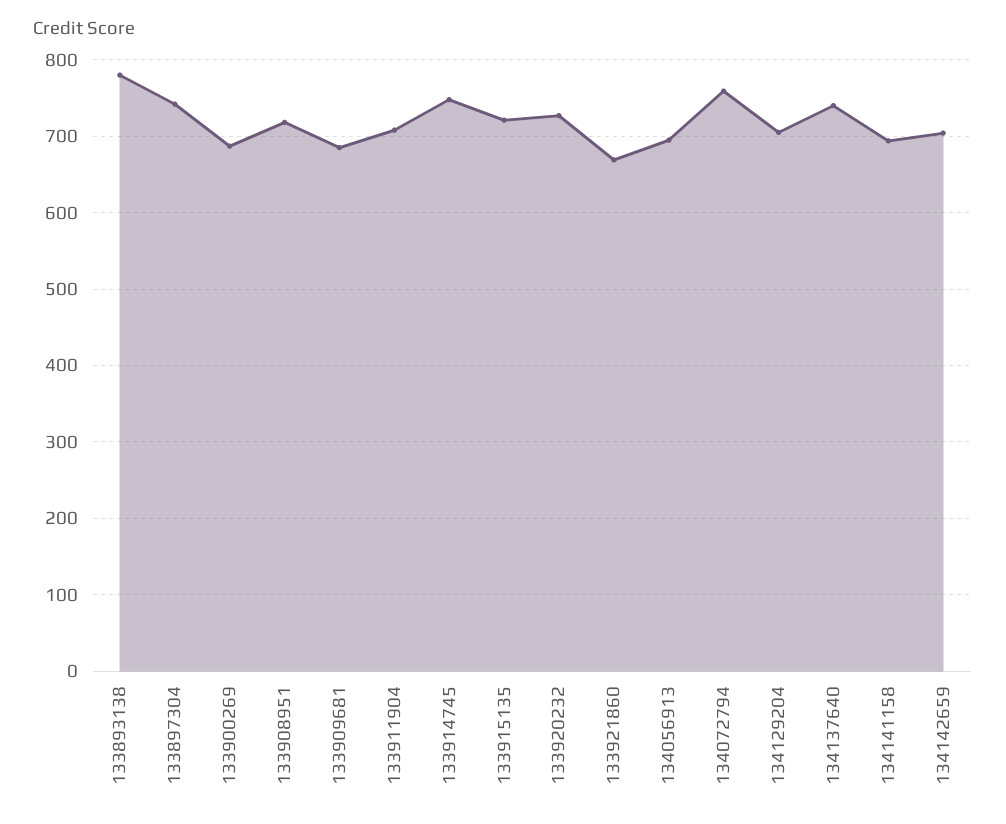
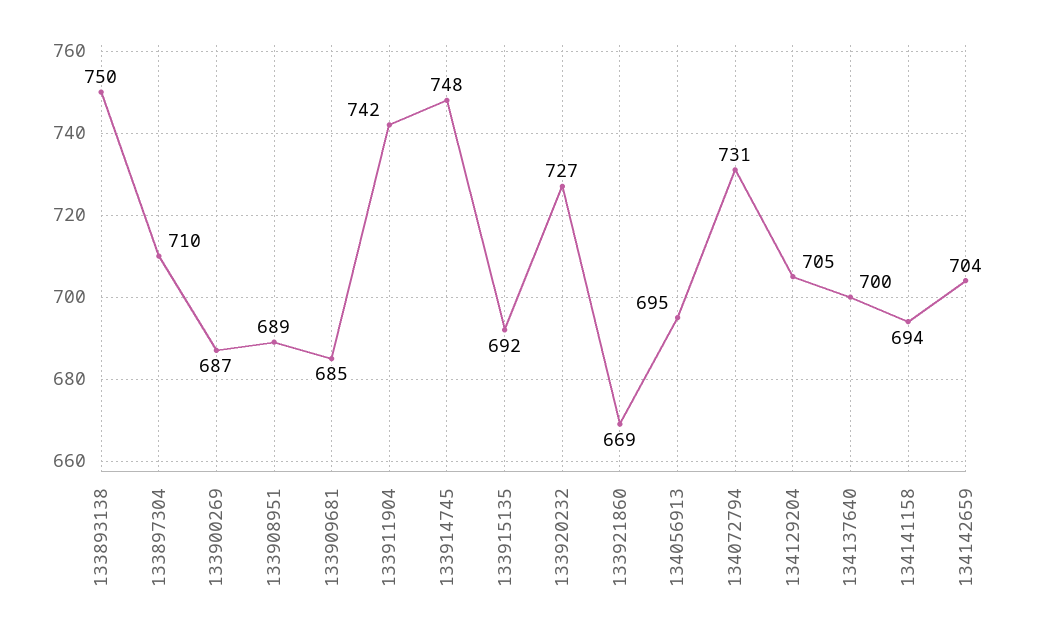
  {
-   "133893138": 780,
+   "133893138": 750,
-   "133897304": 740,
+   "133897304": 710,
    "133900269": 687,
-   "133908951": 720,
+   "133908951": 689,
    "133909681": 685,
-   "133911904": 710,
+   "133911904": 742,
    "133914745": 748,
-   "133915135": 720,
+   "133915135": 692,
    "133920232": 727,
    "133921860": 669,
    "134056913": 695,
-   "134072794": 760,
+   "134072794": 731,
    "134129204": 705,
-   "134137640": 740,
+   "134137640": 700,
    "134141158": 694,
    "134142659": 704
  }

